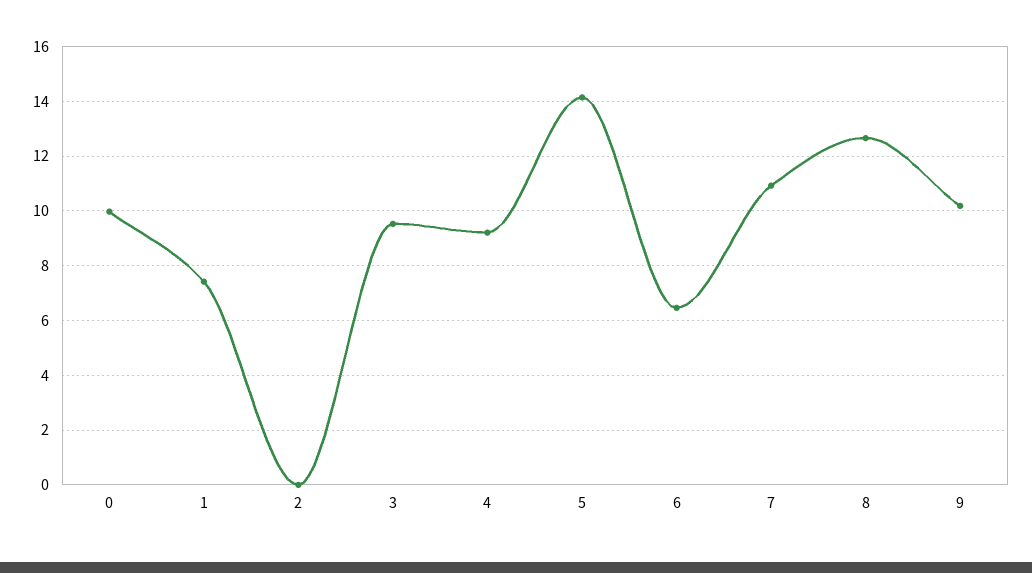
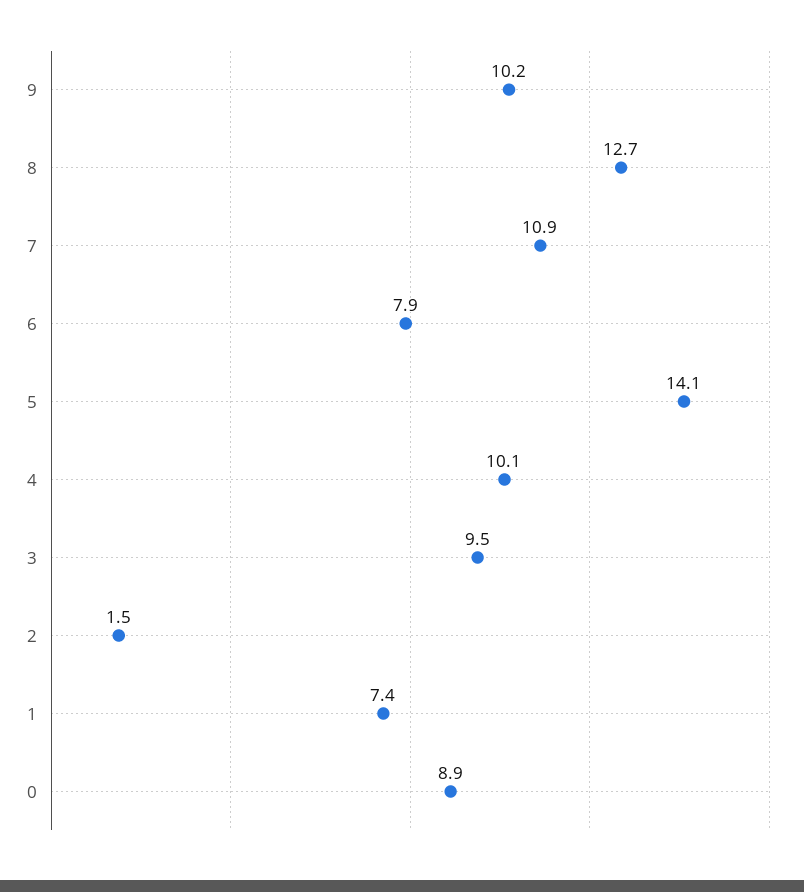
  {
-   "0": 10,
+   "0": 8.9,
    "1": 7.4,
-   "2": 0,
+   "2": 1.5,
    "3": 9.5,
-   "4": 9.25,
+   "4": 10.1,
    "5": 14.1,
-   "6": 6.5,
+   "6": 7.9,
    "7": 10.9,
    "8": 12.7,
    "9": 10.2
  }

